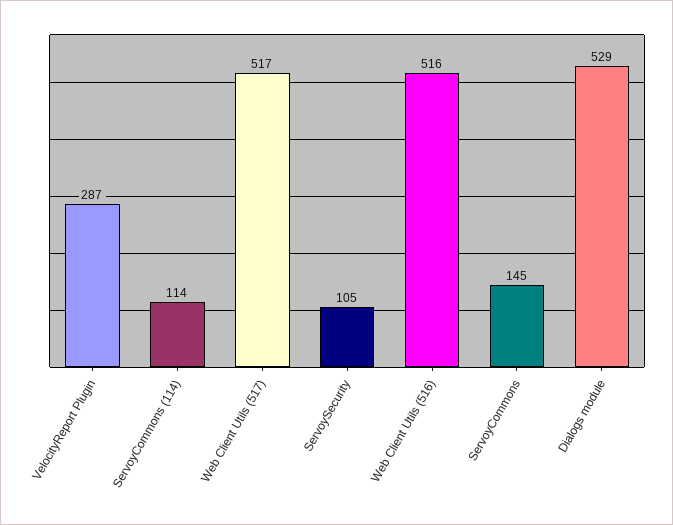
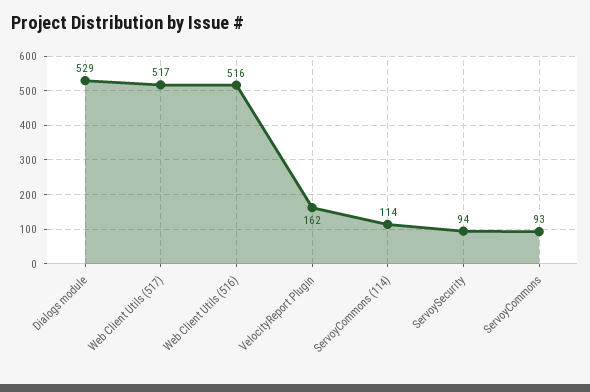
  {
-   "VelocityReport Plugin": 287,
+   "VelocityReport Plugin": 162,
    "ServoyCommons (114)": 114,
    "Web Client Utils (517)": 517,
-   "ServoySecurity": 105,
+   "ServoySecurity": 94,
    "Web Client Utils (516)": 516,
-   "ServoyCommons": 145,
+   "ServoyCommons": 93,
    "Dialogs module": 529
  }

